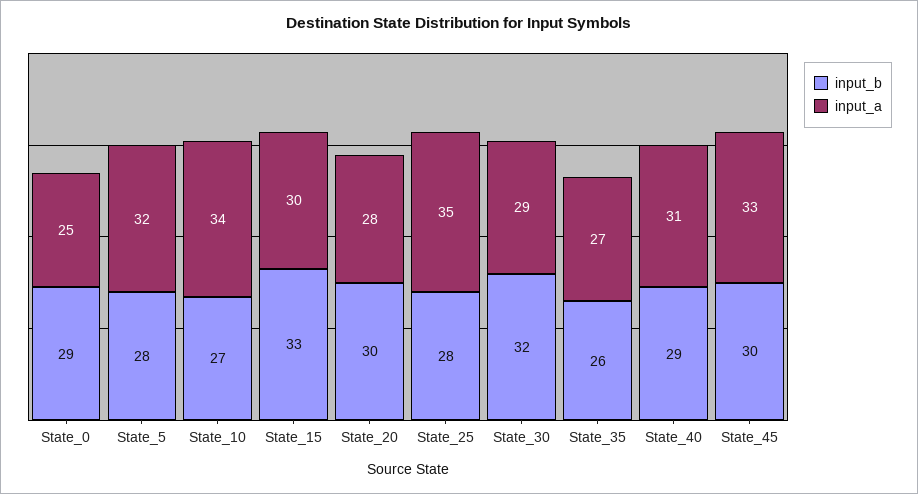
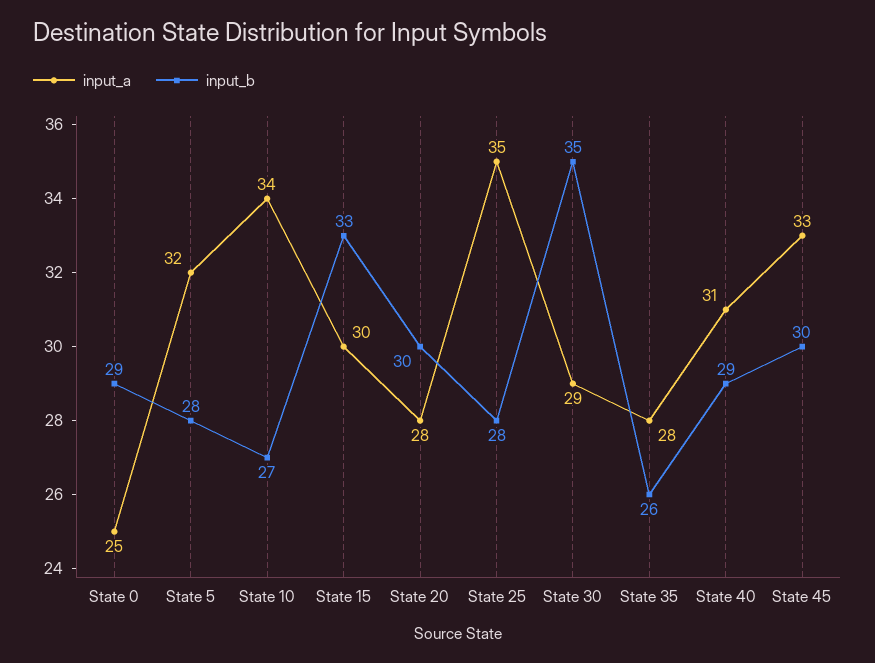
  {
    "input_b": {
      "State_0": 29,
      "State_5": 28,
      "State_10": 27,
      "State_15": 33,
      "State_20": 30,
      "State_25": 28,
-     "State_30": 32,
+     "State_30": 35,
      "State_35": 26,
      "State_40": 29,
      "State_45": 30
    },
    "input_a": {
      "State_0": 25,
      "State_5": 32,
      "State_10": 34,
      "State_15": 30,
      "State_20": 28,
      "State_25": 35,
      "State_30": 29,
-     "State_35": 27,
+     "State_35": 28,
      "State_40": 31,
      "State_45": 33
    }
  }

